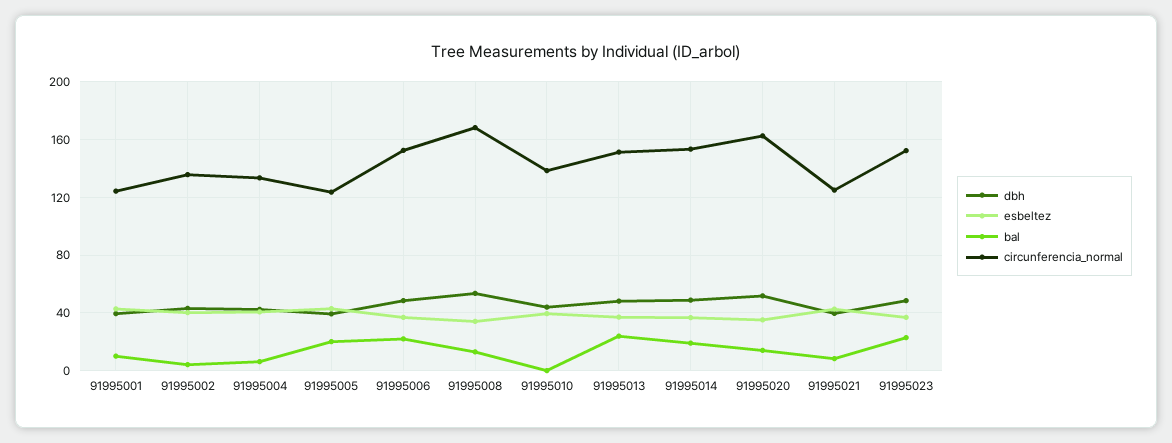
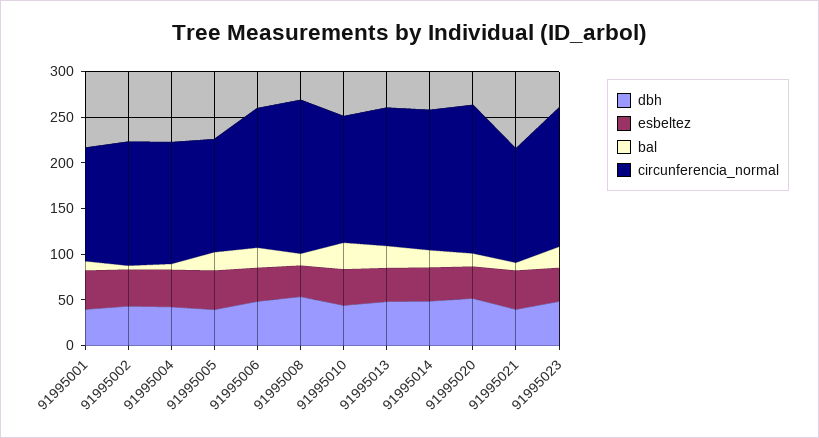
  {
    "dbh": {
      "91995001": 40,
      "91995002": 45,
      "91995004": 40,
      "91995005": 40,
      "91995006": 50,
      "91995008": 55,
      "91995010": 45,
      "91995013": 50,
      "91995014": 50,
      "91995020": 50,
      "91995021": 40,
      "91995023": 50
    },
    "esbeltez": {
      "91995001": 45,
      "91995002": 40,
      "91995004": 40,
      "91995005": 45,
      "91995006": 35,
      "91995008": 35,
      "91995010": 40,
      "91995013": 35,
      "91995014": 35,
      "91995020": 35,
      "91995021": 45,
      "91995023": 35
    },
    "bal": {
      "91995001": 10,
      "91995002": 5,
      "91995004": 5,
      "91995005": 20,
      "91995006": 20,
      "91995008": 15,
-     "91995010": 0,
+     "91995010": 30,
      "91995013": 25,
      "91995014": 20,
      "91995020": 15,
      "91995021": 10,
      "91995023": 25
    },
    "circunferencia_normal": {
      "91995001": 125,
      "91995002": 135,
      "91995004": 135,
      "91995005": 125,
      "91995006": 150,
      "91995008": 170,
      "91995010": 140,
      "91995013": 150,
      "91995014": 155,
      "91995020": 160,
      "91995021": 125,
      "91995023": 150
    }
  }

